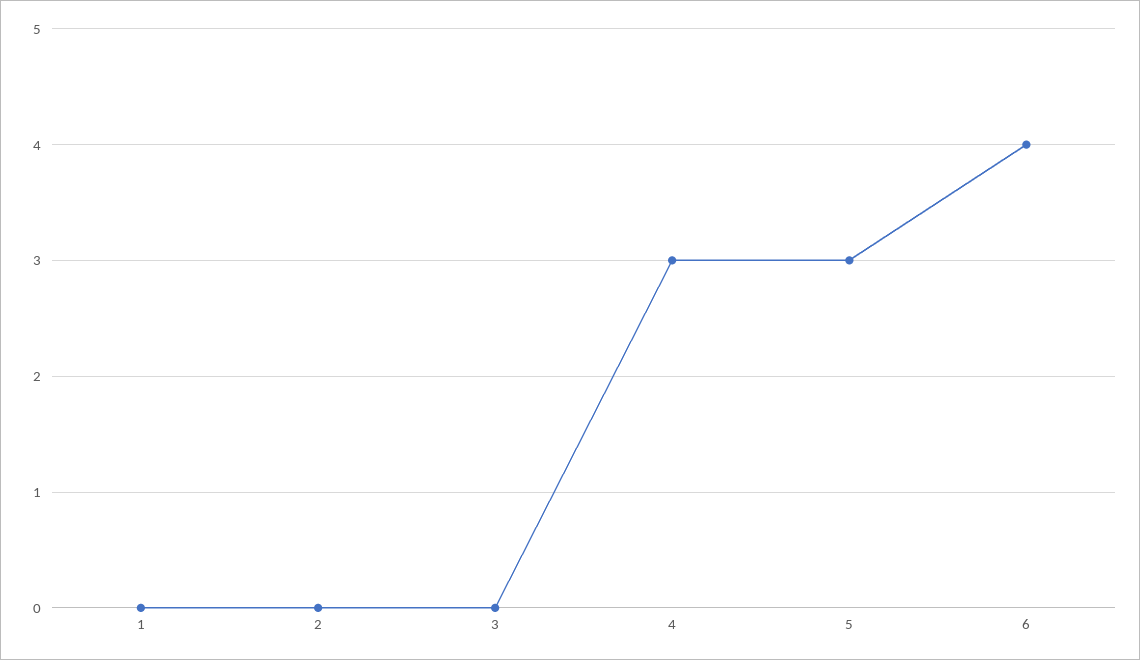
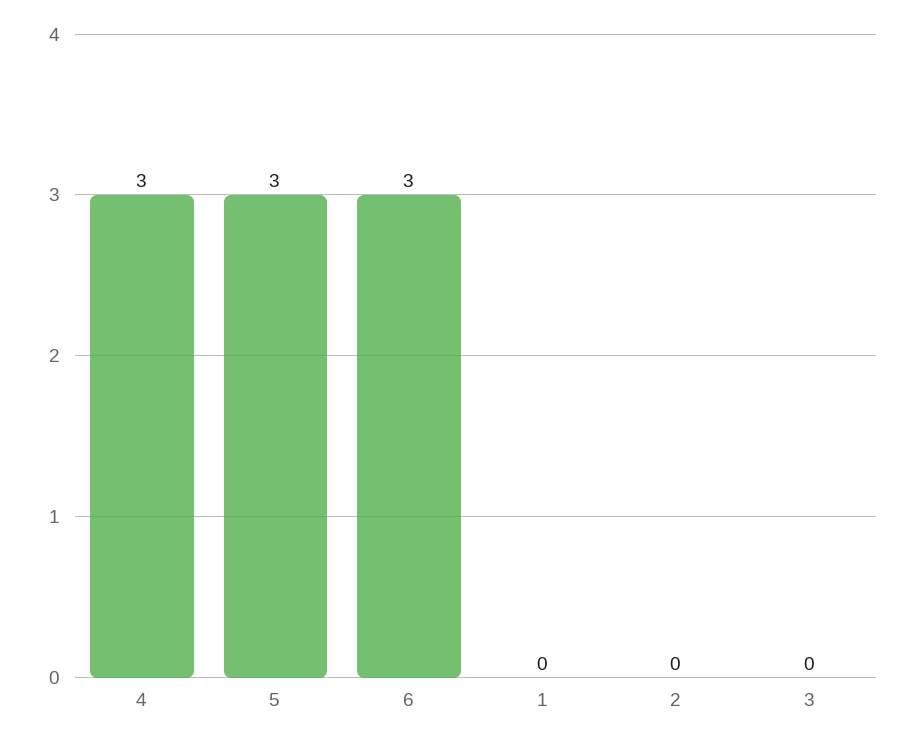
  {
    "1": 0,
    "2": 0,
    "3": 0,
    "4": 3,
    "5": 3,
-   "6": 4
+   "6": 3
  }

